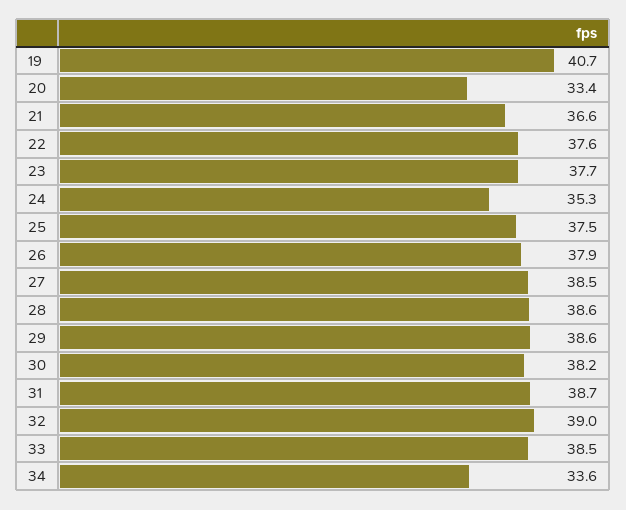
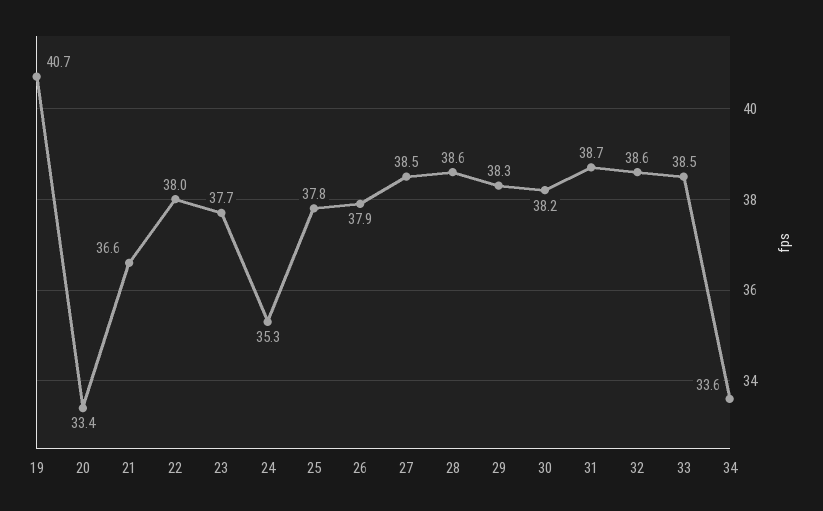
  {
    "19": 40.7,
    "20": 33.4,
    "21": 36.6,
-   "22": 37.6,
+   "22": 38,
    "23": 37.7,
    "24": 35.3,
-   "25": 37.5,
+   "25": 37.8,
    "26": 37.9,
    "27": 38.5,
    "28": 38.6,
-   "29": 38.6,
+   "29": 38.3,
    "30": 38.2,
    "31": 38.7,
-   "32": 39,
+   "32": 38.6,
    "33": 38.5,
    "34": 33.6
  }

